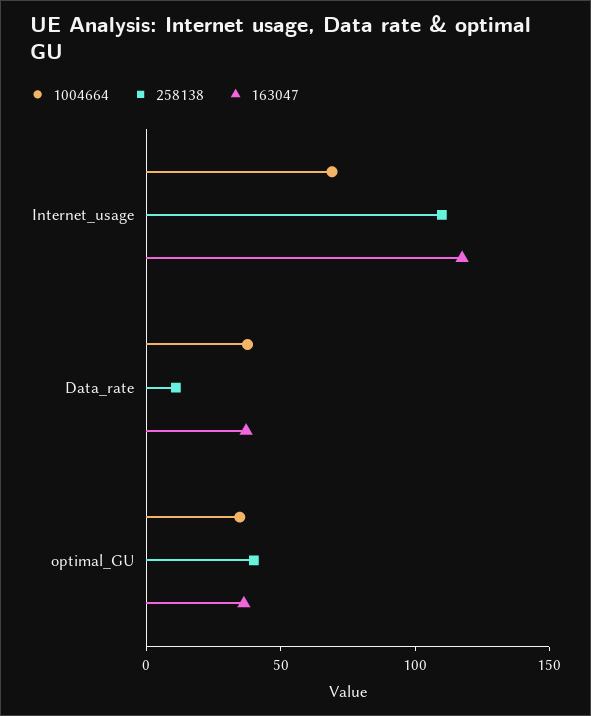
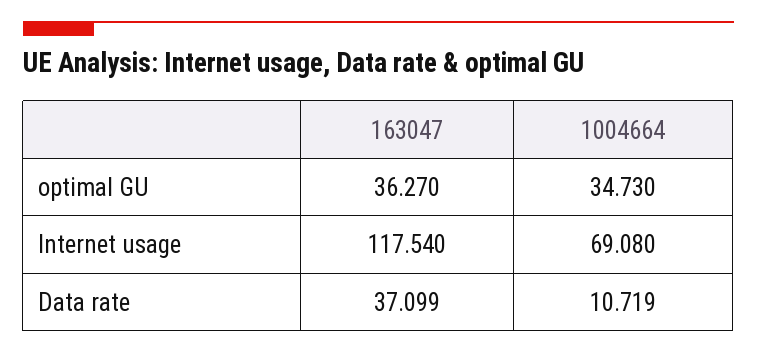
  {
    "1004664": {
      "Internet_usage": 69.08,
-     "Data_rate": 40,
+     "Data_rate": 10.719,
      "optimal_GU": 34.73
    },
-   "258138": {
-     "Internet_usage": 110,
-     "Data_rate": 10,
-     "optimal_GU": 40
-   },
    "163047": {
      "Internet_usage": 117.54,
      "Data_rate": 37.099,
      "optimal_GU": 36.27
    }
  }

